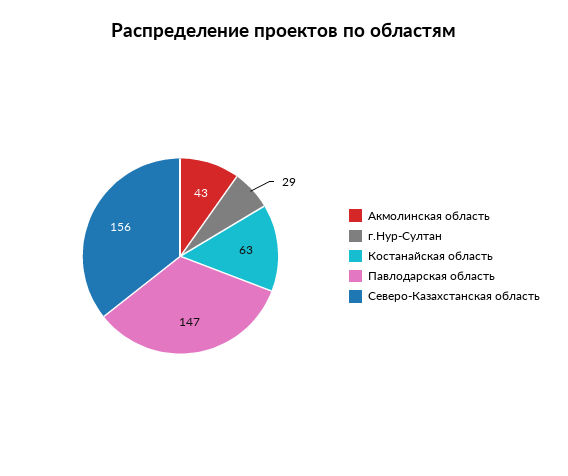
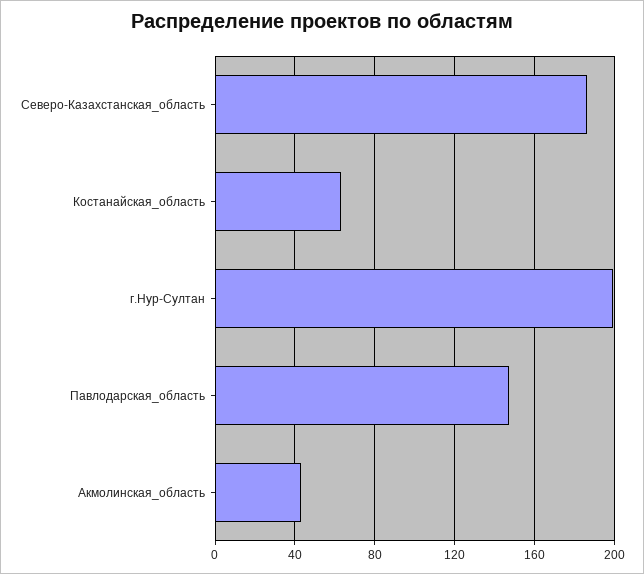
  {
    "Акмолинская область": 43,
-   "г.Нур-Султан": 29,
+   "г.Нур-Султан": 200,
    "Костанайская область": 63,
    "Павлодарская область": 147,
-   "Северо-Казахстанская область": 156
+   "Северо-Казахстанская область": 185
  }

